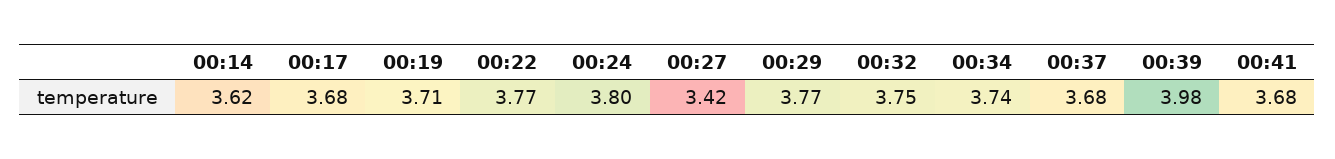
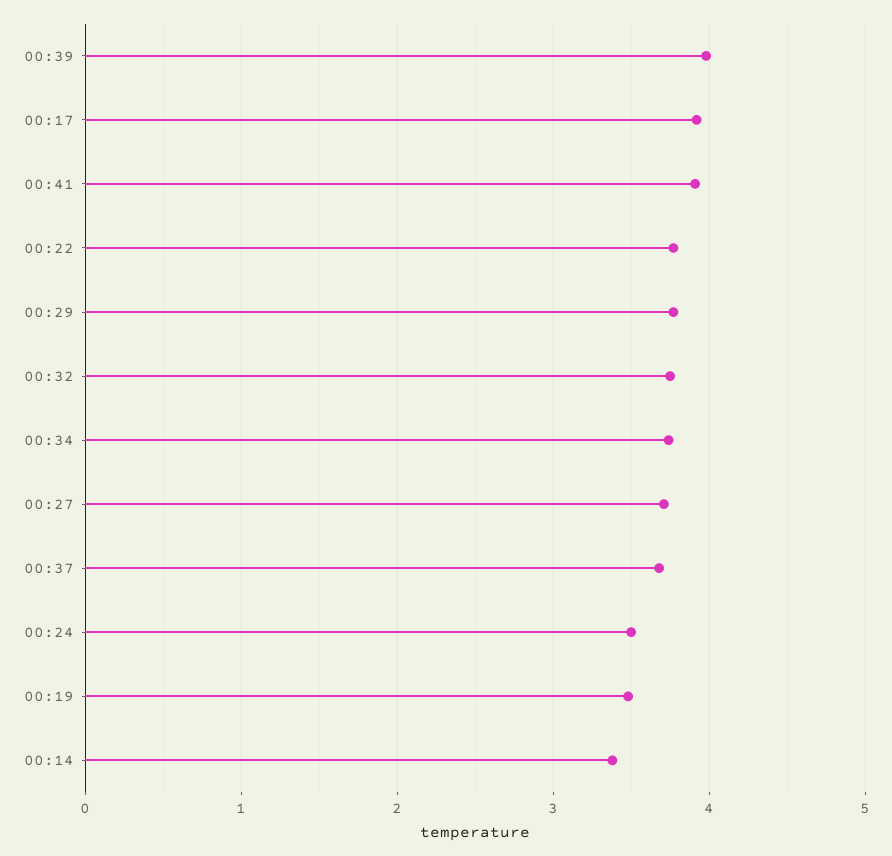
  {
-   "00:14": 3.62,
+   "00:14": 3.4,
-   "00:17": 3.68,
+   "00:17": 3.9,
-   "00:19": 3.71,
+   "00:19": 3.5,
    "00:22": 3.77,
-   "00:24": 3.8,
+   "00:24": 3.5,
-   "00:27": 3.42,
+   "00:27": 3.7,
    "00:29": 3.77,
    "00:32": 3.75,
    "00:34": 3.74,
    "00:37": 3.68,
    "00:39": 3.98,
-   "00:41": 3.68
+   "00:41": 3.9
  }

